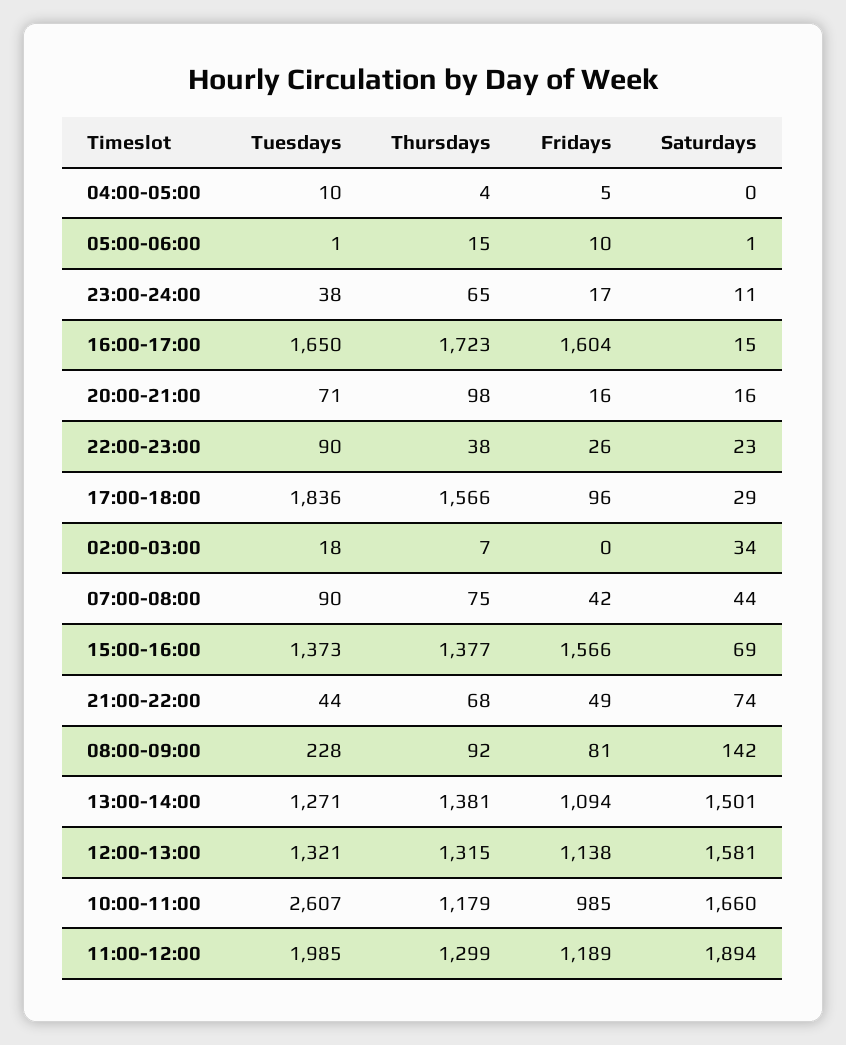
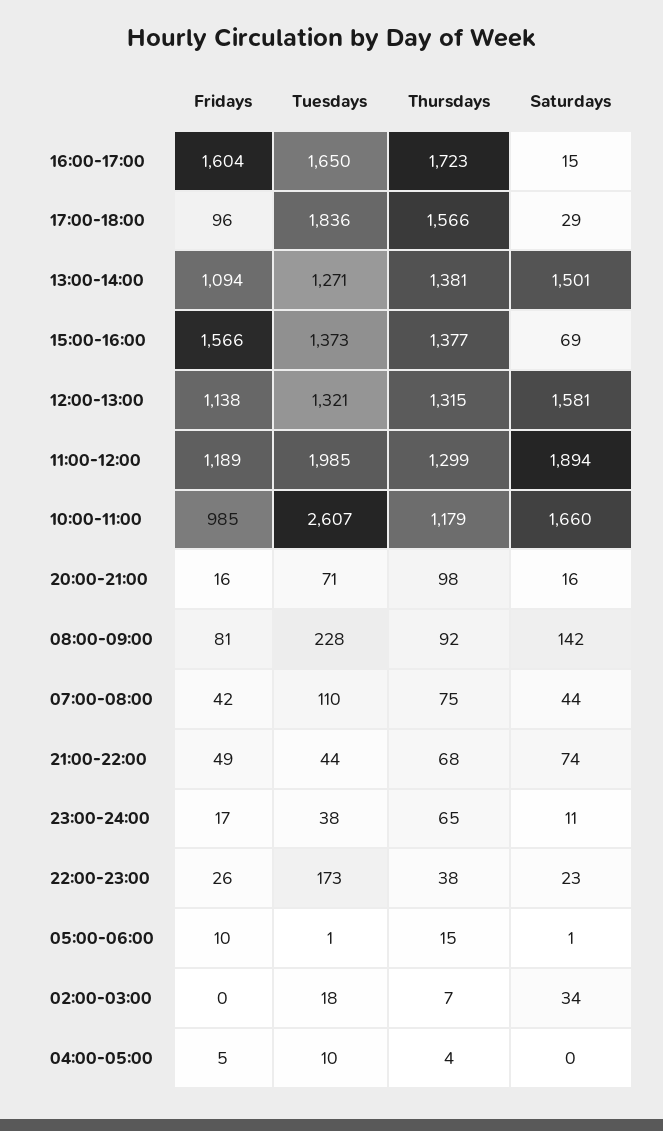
  {
    "Tuesdays": {
      "04:00-05:00": 10,
      "05:00-06:00": 1,
      "23:00-24:00": 38,
      "16:00-17:00": 1650,
      "20:00-21:00": 71,
-     "22:00-23:00": 90,
+     "22:00-23:00": 173,
      "17:00-18:00": 1836,
      "02:00-03:00": 18,
-     "07:00-08:00": 90,
+     "07:00-08:00": 110,
      "15:00-16:00": 1373,
      "21:00-22:00": 44,
      "08:00-09:00": 228,
      "13:00-14:00": 1271,
      "12:00-13:00": 1321,
      "10:00-11:00": 2607,
      "11:00-12:00": 1985
    },
    "Thursdays": {
      "04:00-05:00": 4,
      "05:00-06:00": 15,
      "23:00-24:00": 65,
      "16:00-17:00": 1723,
      "20:00-21:00": 98,
      "22:00-23:00": 38,
      "17:00-18:00": 1566,
      "02:00-03:00": 7,
      "07:00-08:00": 75,
      "15:00-16:00": 1377,
      "21:00-22:00": 68,
      "08:00-09:00": 92,
      "13:00-14:00": 1381,
      "12:00-13:00": 1315,
      "10:00-11:00": 1179,
      "11:00-12:00": 1299
    },
    "Fridays": {
      "04:00-05:00": 5,
      "05:00-06:00": 10,
      "23:00-24:00": 17,
      "16:00-17:00": 1604,
      "20:00-21:00": 16,
      "22:00-23:00": 26,
      "17:00-18:00": 96,
      "02:00-03:00": 0,
      "07:00-08:00": 42,
      "15:00-16:00": 1566,
      "21:00-22:00": 49,
      "08:00-09:00": 81,
      "13:00-14:00": 1094,
      "12:00-13:00": 1138,
      "10:00-11:00": 985,
      "11:00-12:00": 1189
    },
    "Saturdays": {
      "04:00-05:00": 0,
      "05:00-06:00": 1,
      "23:00-24:00": 11,
      "16:00-17:00": 15,
      "20:00-21:00": 16,
      "22:00-23:00": 23,
      "17:00-18:00": 29,
      "02:00-03:00": 34,
      "07:00-08:00": 44,
      "15:00-16:00": 69,
      "21:00-22:00": 74,
      "08:00-09:00": 142,
      "13:00-14:00": 1501,
      "12:00-13:00": 1581,
      "10:00-11:00": 1660,
      "11:00-12:00": 1894
    }
  }

